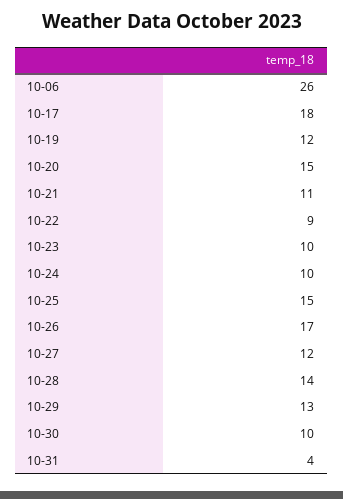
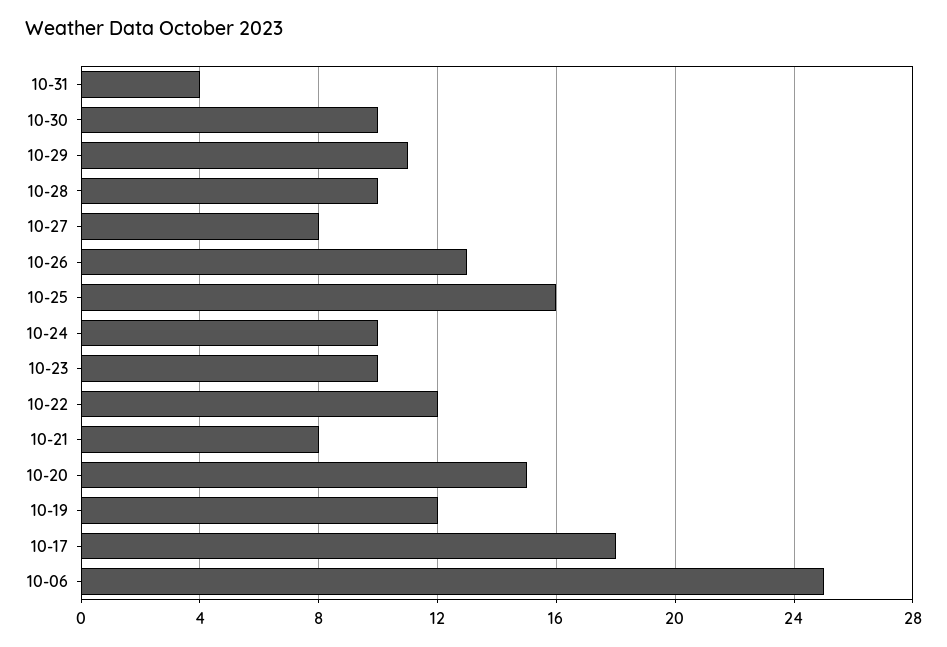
  {
-   "10-06": 26,
+   "10-06": 25,
    "10-17": 18,
    "10-19": 12,
    "10-20": 15,
-   "10-21": 11,
+   "10-21": 8,
-   "10-22": 9,
+   "10-22": 12,
    "10-23": 10,
    "10-24": 10,
-   "10-25": 15,
+   "10-25": 16,
-   "10-26": 17,
+   "10-26": 13,
-   "10-27": 12,
+   "10-27": 8,
-   "10-28": 14,
+   "10-28": 10,
-   "10-29": 13,
+   "10-29": 11,
    "10-30": 10,
    "10-31": 4
  }

